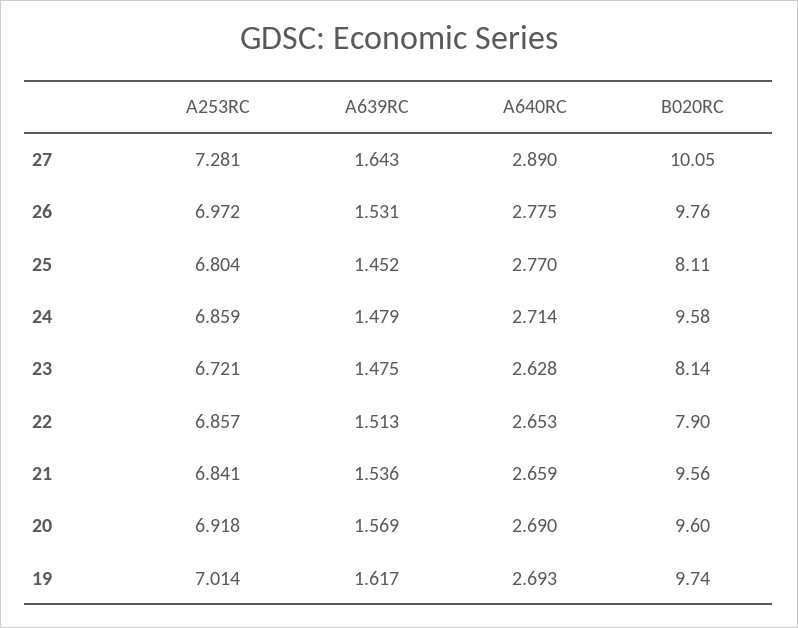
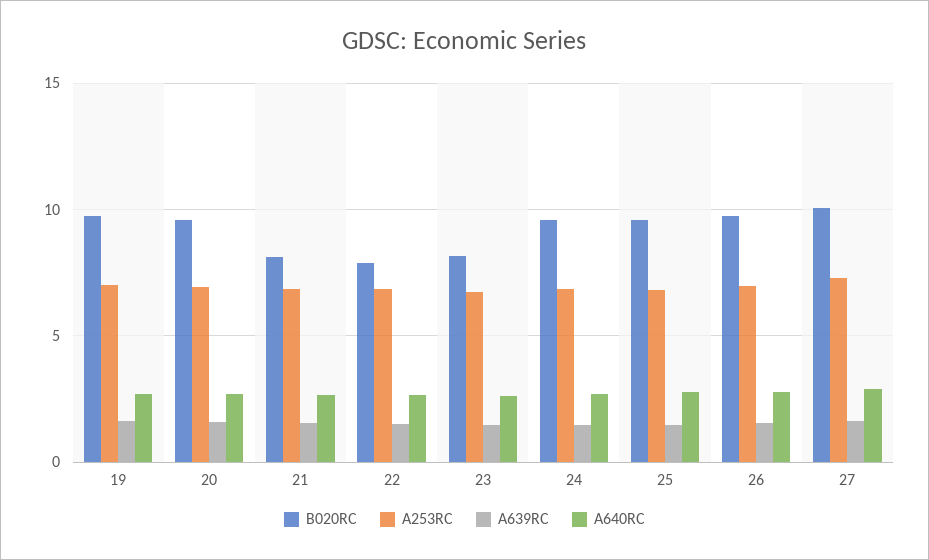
  {
    "A253RC": {
      "27": 7.281,
      "26": 6.972,
      "25": 6.804,
      "24": 6.859,
      "23": 6.721,
      "22": 6.857,
      "21": 6.841,
      "20": 6.918,
      "19": 7.014
    },
    "A639RC": {
      "27": 1.643,
      "26": 1.531,
      "25": 1.452,
      "24": 1.479,
      "23": 1.475,
      "22": 1.513,
      "21": 1.536,
      "20": 1.569,
      "19": 1.617
    },
    "A640RC": {
      "27": 2.89,
      "26": 2.775,
      "25": 2.77,
      "24": 2.714,
      "23": 2.628,
      "22": 2.653,
      "21": 2.659,
      "20": 2.69,
      "19": 2.693
    },
    "B020RC": {
      "27": 10.05,
      "26": 9.76,
-     "25": 8.11,
+     "25": 9.5,
      "24": 9.58,
      "23": 8.14,
      "22": 7.9,
-     "21": 9.56,
+     "21": 8,
      "20": 9.6,
      "19": 9.74
    }
  }

